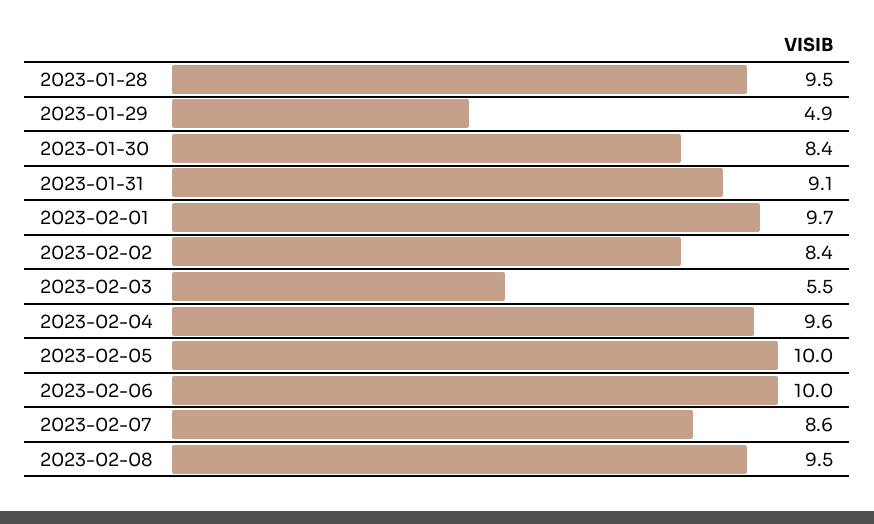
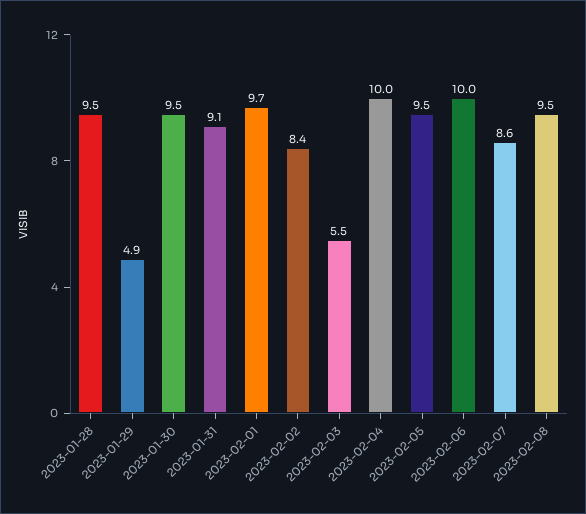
  {
    "2023-01-28": 9.5,
    "2023-01-29": 4.9,
-   "2023-01-30": 8.4,
+   "2023-01-30": 9.5,
    "2023-01-31": 9.1,
    "2023-02-01": 9.7,
    "2023-02-02": 8.4,
    "2023-02-03": 5.5,
-   "2023-02-04": 9.6,
+   "2023-02-04": 10,
-   "2023-02-05": 10,
+   "2023-02-05": 9.5,
    "2023-02-06": 10,
    "2023-02-07": 8.6,
    "2023-02-08": 9.5
  }

